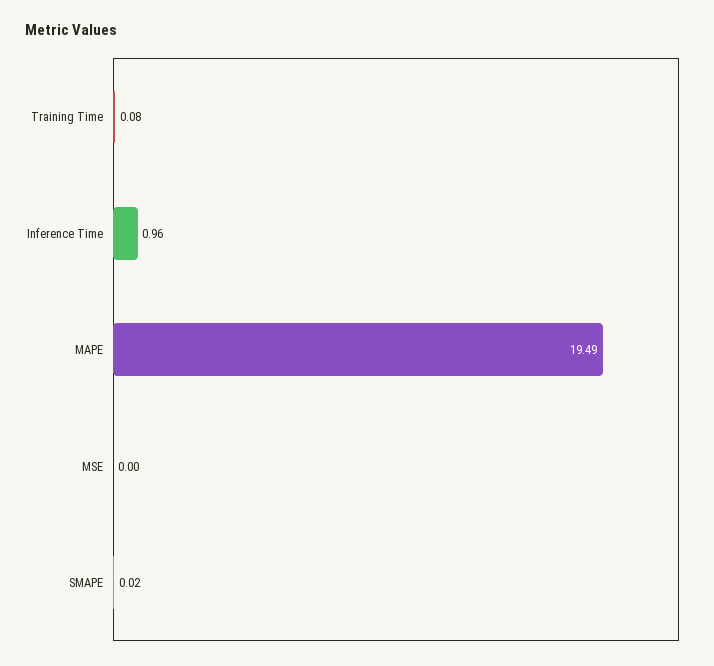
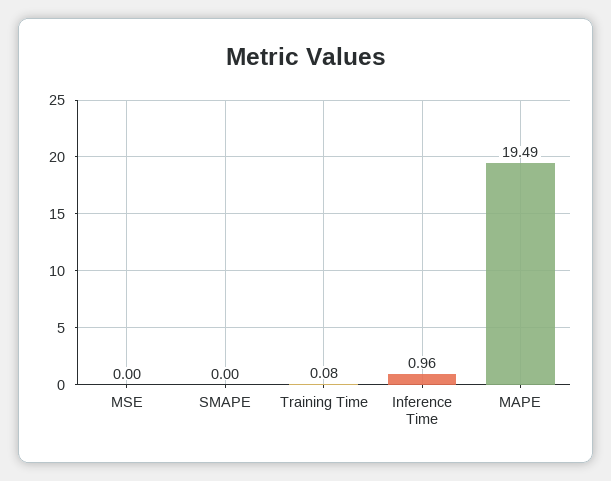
  {
    "Training Time": 0.08,
    "Inference Time": 0.96,
    "MAPE": 19.49,
    "MSE": 0,
-   "SMAPE": 0.02
+   "SMAPE": 0
  }

